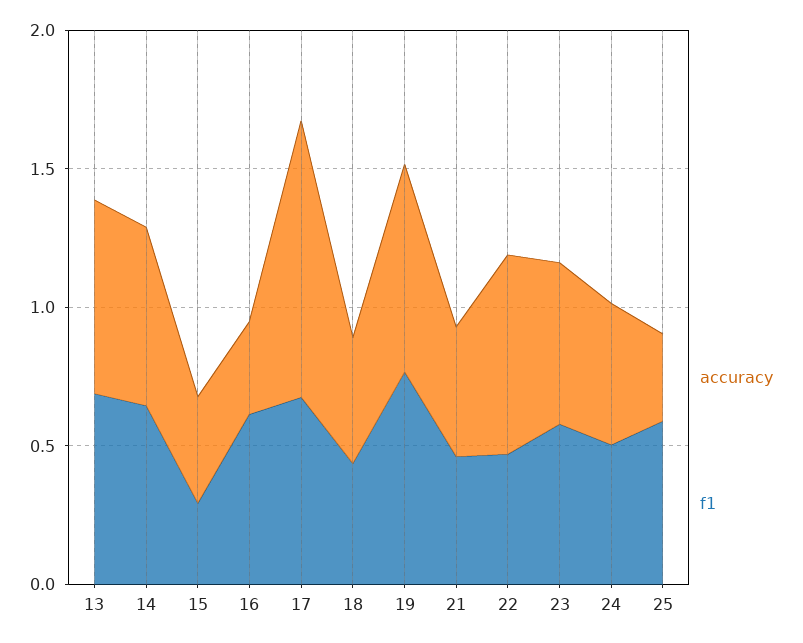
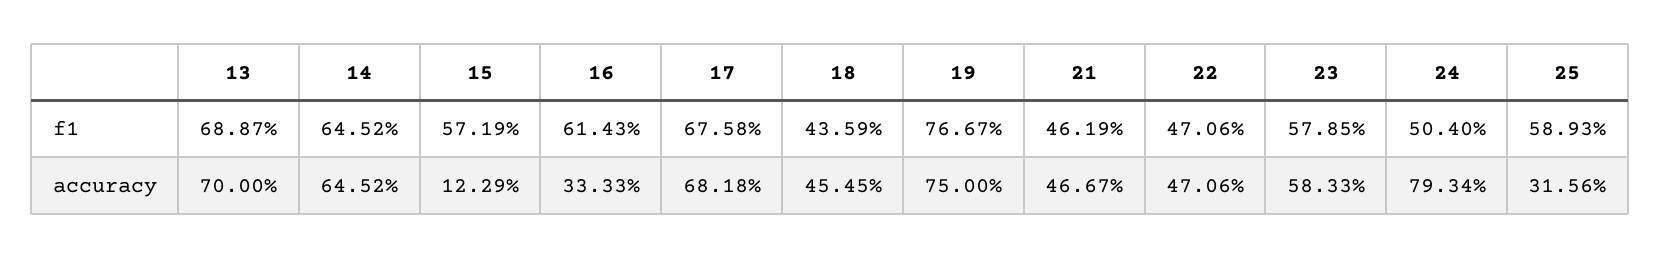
  {
    "accuracy": {
      "13": 0.7,
      "14": 0.6452,
-     "15": 0.4,
+     "15": 0.1229,
      "16": 0.3333,
-     "17": 1,
+     "17": 0.6818,
      "18": 0.4545,
      "19": 0.75,
      "21": 0.4667,
-     "22": 0.7,
+     "22": 0.4706,
      "23": 0.5833,
-     "24": 0.5,
+     "24": 0.7934,
      "25": 0.3156
    },
    "f1": {
      "13": 0.6887,
      "14": 0.6452,
-     "15": 0.3,
+     "15": 0.5719,
      "16": 0.6143,
      "17": 0.6758,
      "18": 0.4359,
      "19": 0.7667,
      "21": 0.4619,
      "22": 0.4706,
      "23": 0.5785,
      "24": 0.504,
      "25": 0.5893
    }
  }

